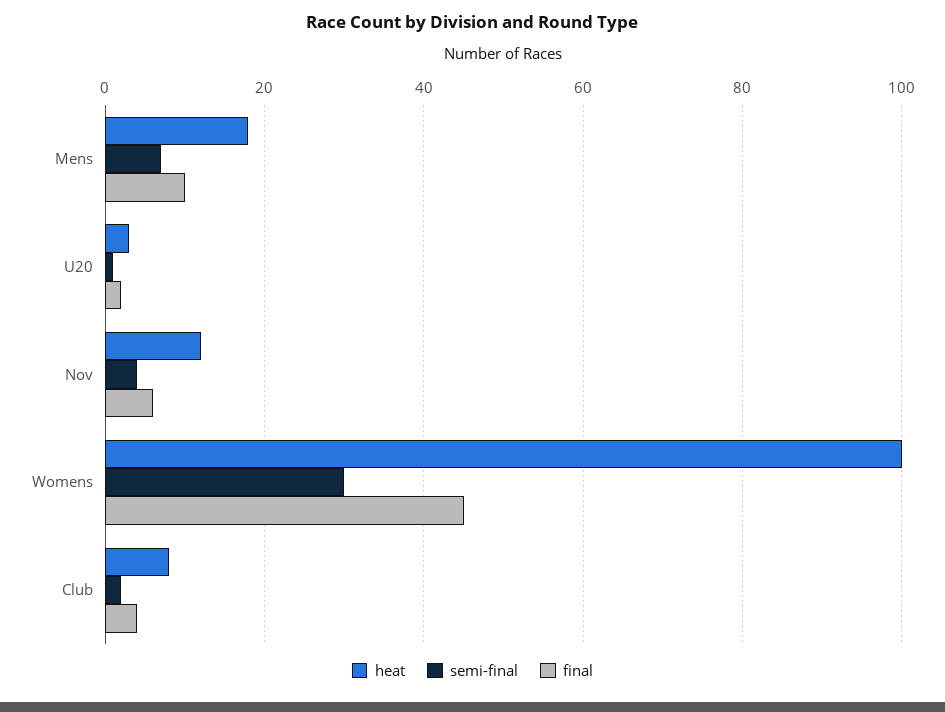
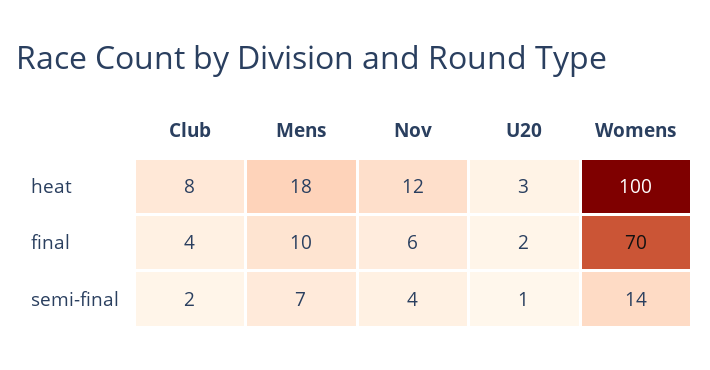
  {
    "heat": {
      "Mens": 18,
      "U20": 3,
      "Nov": 12,
      "Womens": 100,
      "Club": 8
    },
    "semi-final": {
      "Mens": 7,
      "U20": 1,
      "Nov": 4,
-     "Womens": 30,
+     "Womens": 14,
      "Club": 2
    },
    "final": {
      "Mens": 10,
      "U20": 2,
      "Nov": 6,
-     "Womens": 45,
+     "Womens": 70,
      "Club": 4
    }
  }

